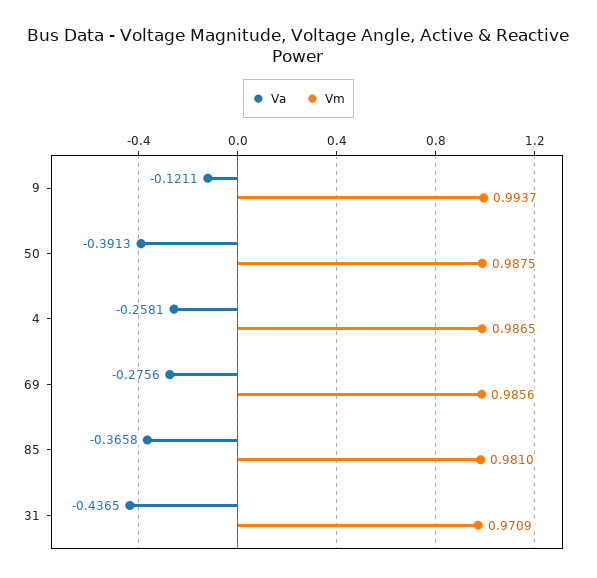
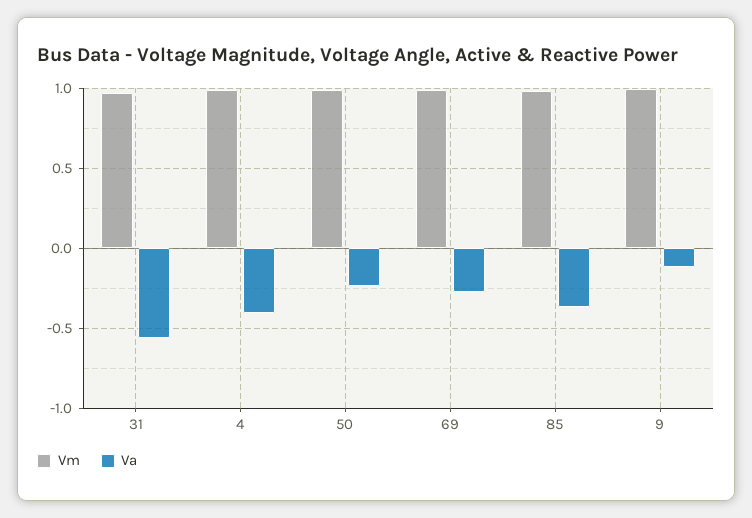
  {
    "Va": {
      "9": -0.1211,
-     "50": -0.3913,
+     "50": -0.25,
-     "4": -0.2581,
+     "4": -0.4,
      "69": -0.2756,
      "85": -0.3658,
-     "31": -0.4365
+     "31": -0.55
    },
    "Vm": {
      "9": 0.9937,
      "50": 0.9875,
      "4": 0.9865,
      "69": 0.9856,
      "85": 0.981,
      "31": 0.9709
    }
  }

